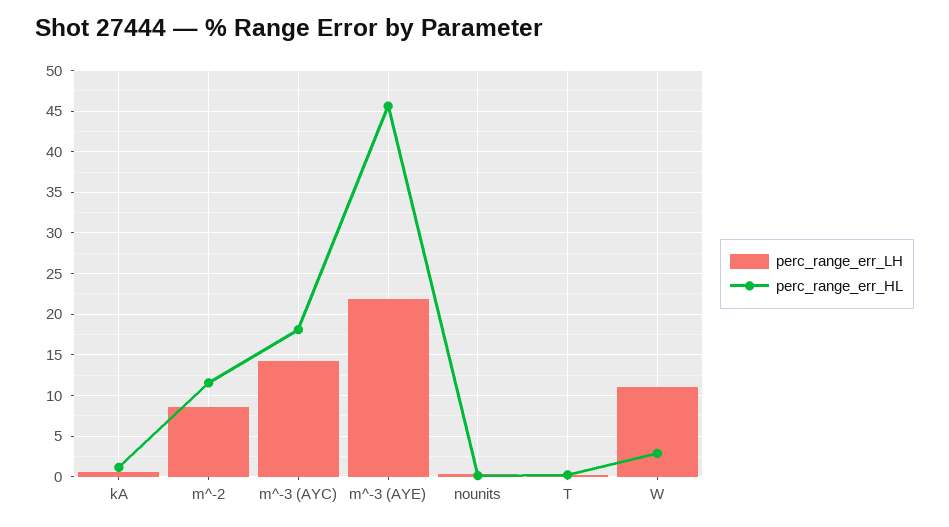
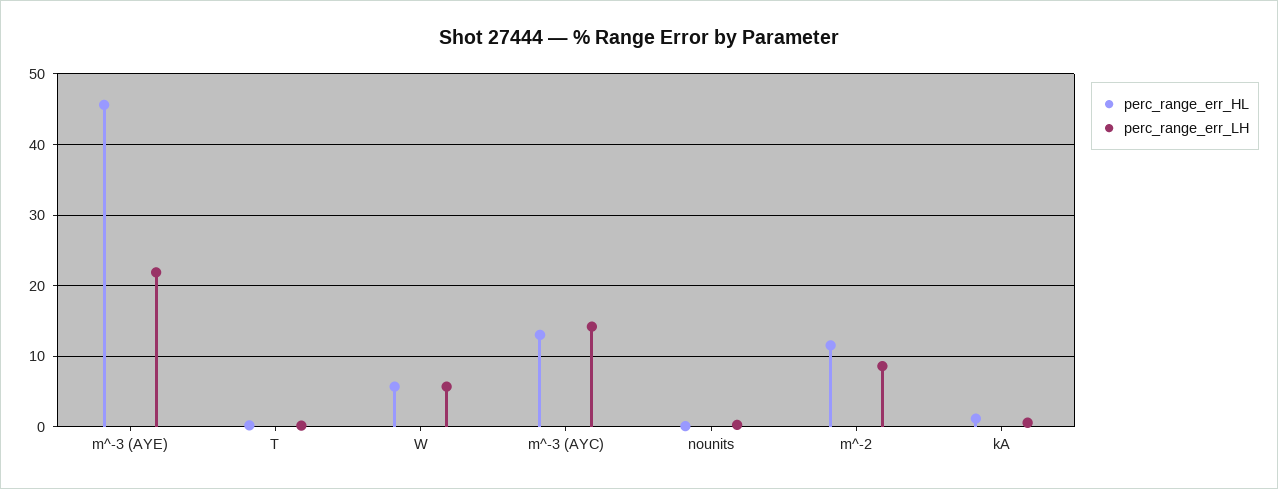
  {
    "perc_range_err_LH": {
      "kA": 1,
      "m^-2": 9,
      "m^-3 (AYC)": 14,
      "m^-3 (AYE)": 22,
      "nounits": 0,
      "T": 0,
-     "W": 11
+     "W": 6
    },
    "perc_range_err_HL": {
      "kA": 1,
      "m^-2": 12,
-     "m^-3 (AYC)": 18,
+     "m^-3 (AYC)": 13,
      "m^-3 (AYE)": 46,
      "nounits": 0,
      "T": 0,
-     "W": 3
+     "W": 6
    }
  }

